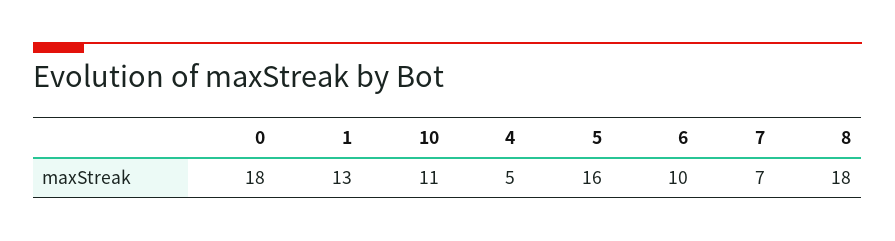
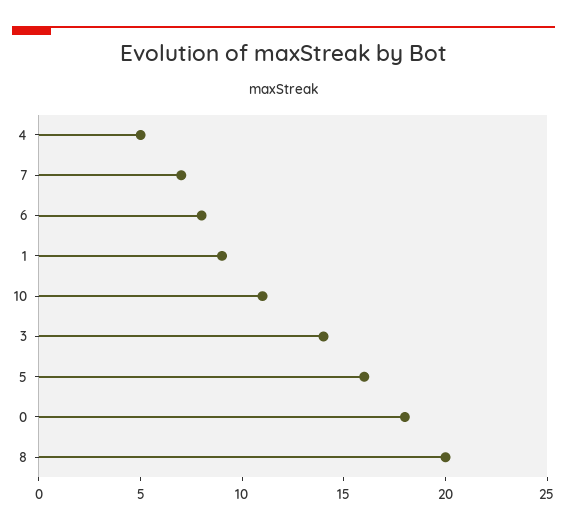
  {
    "0": 18,
-   "1": 13,
+   "1": 9,
    "10": 11,
    "4": 5,
    "5": 16,
-   "6": 10,
+   "6": 8,
    "7": 7,
-   "8": 18
+   "8": 20,
+   "3": 14
  }

